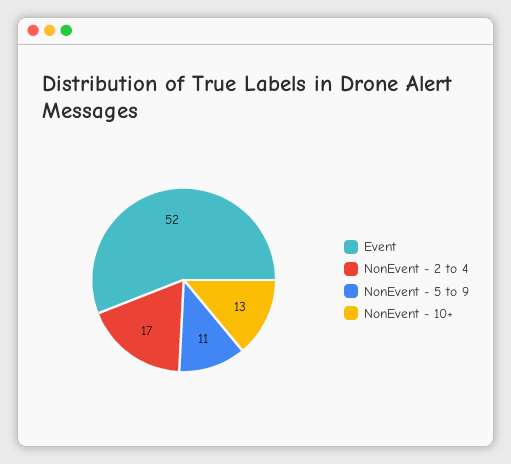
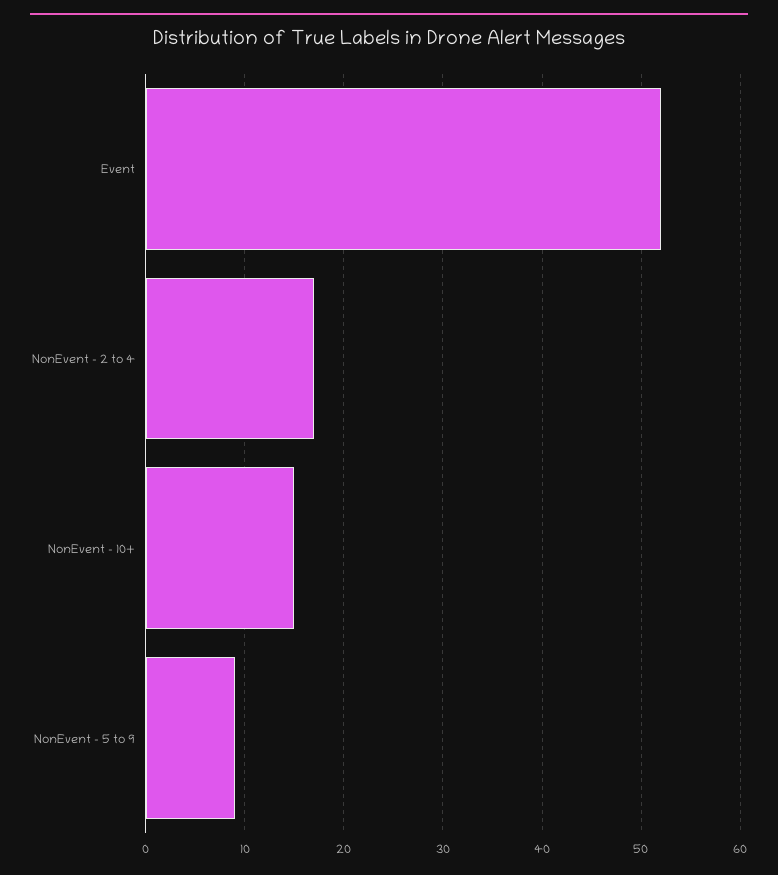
  {
    "Event": 52,
    "NonEvent - 2 to 4": 17,
-   "NonEvent - 5 to 9": 11,
+   "NonEvent - 5 to 9": 9,
-   "NonEvent - 10+": 13
+   "NonEvent - 10+": 15
  }

